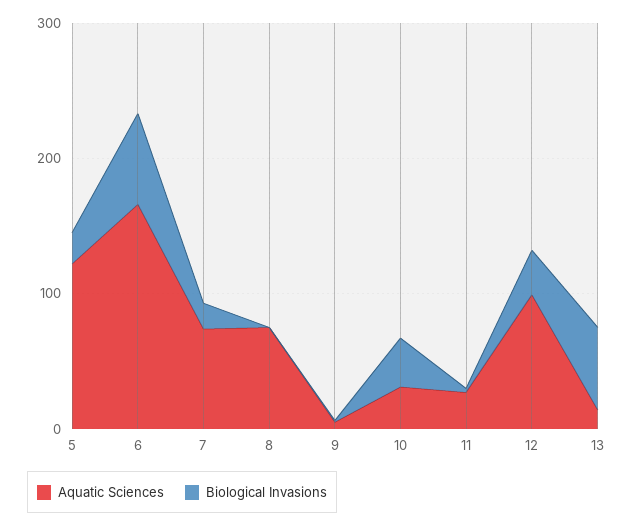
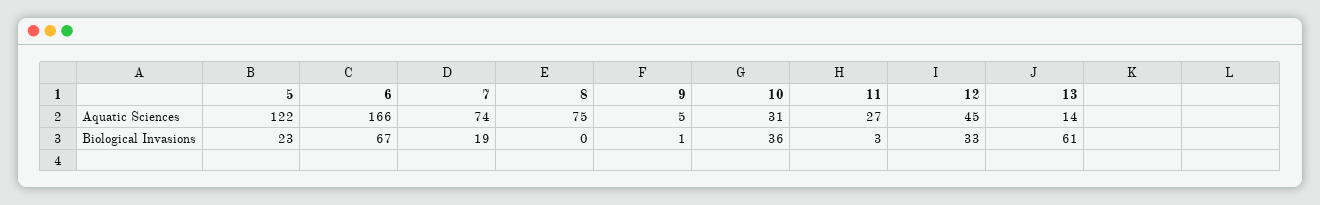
  {
    "Aquatic Sciences": {
      "5": 122,
      "6": 166,
      "7": 74,
      "8": 75,
      "9": 5,
      "10": 31,
      "11": 27,
-     "12": 100,
+     "12": 45,
      "13": 14
    },
    "Biological Invasions": {
      "5": 23,
      "6": 67,
      "7": 19,
      "8": 0,
      "9": 1,
      "10": 36,
      "11": 3,
      "12": 33,
      "13": 61
    }
  }

